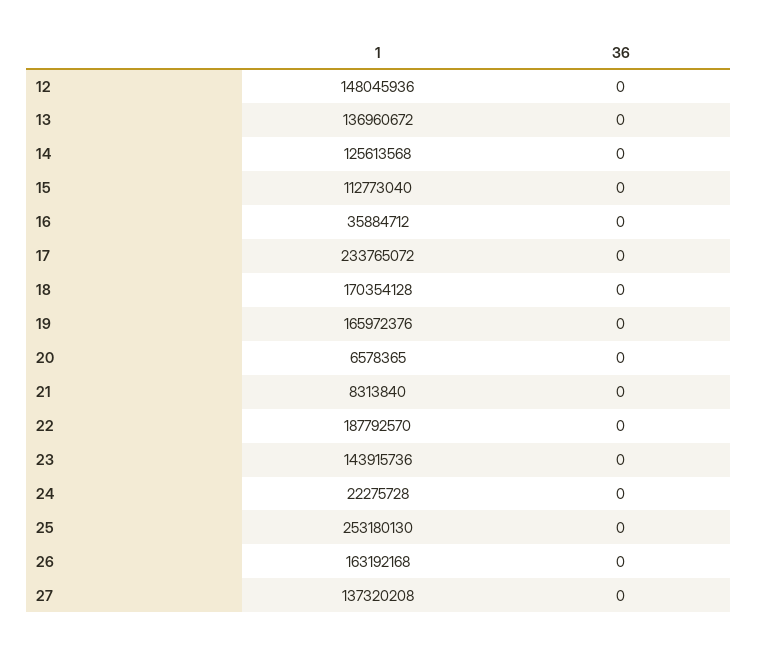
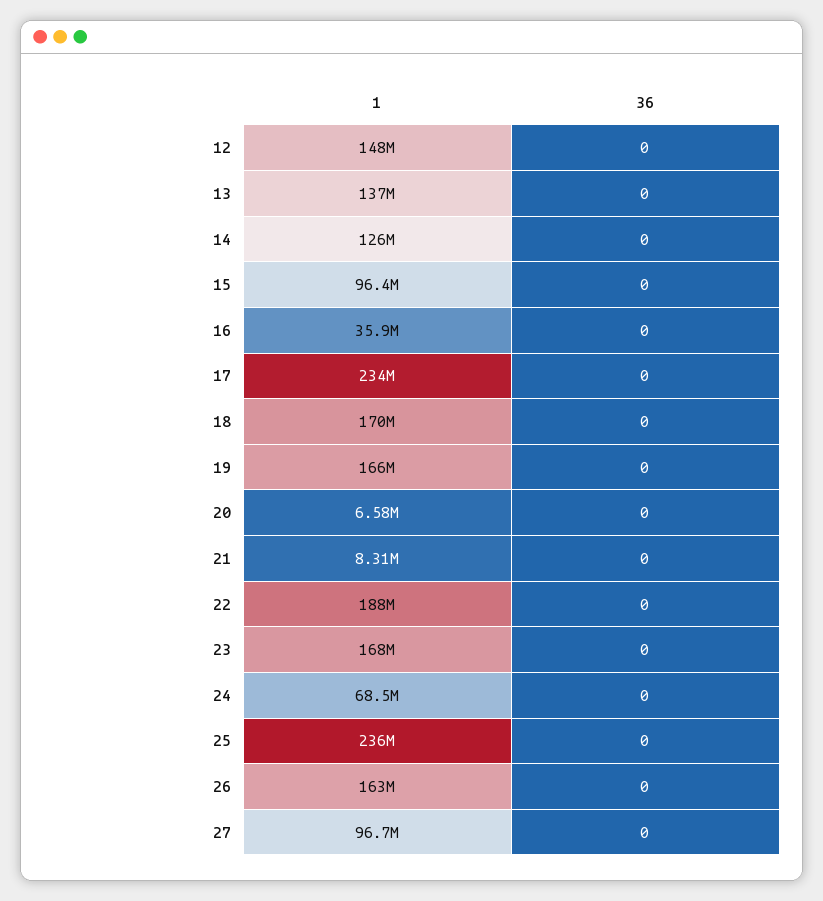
  {
    "1": {
      "12": 148045936,
      "13": 136960672,
      "14": 125613568,
-     "15": 112773040,
+     "15": 96400000,
      "16": 35884712,
      "17": 233765072,
      "18": 170354128,
      "19": 165972376,
      "20": 6578365,
      "21": 8313840,
      "22": 187792570,
-     "23": 143915736,
+     "23": 168000000,
-     "24": 22275728,
+     "24": 68500000,
-     "25": 253180130,
+     "25": 236000000,
      "26": 163192168,
-     "27": 137320208
+     "27": 96700000
    },
    "36": {
      "12": 0,
      "13": 0,
      "14": 0,
      "15": 0,
      "16": 0,
      "17": 0,
      "18": 0,
      "19": 0,
      "20": 0,
      "21": 0,
      "22": 0,
      "23": 0,
      "24": 0,
      "25": 0,
      "26": 0,
      "27": 0
    }
  }

